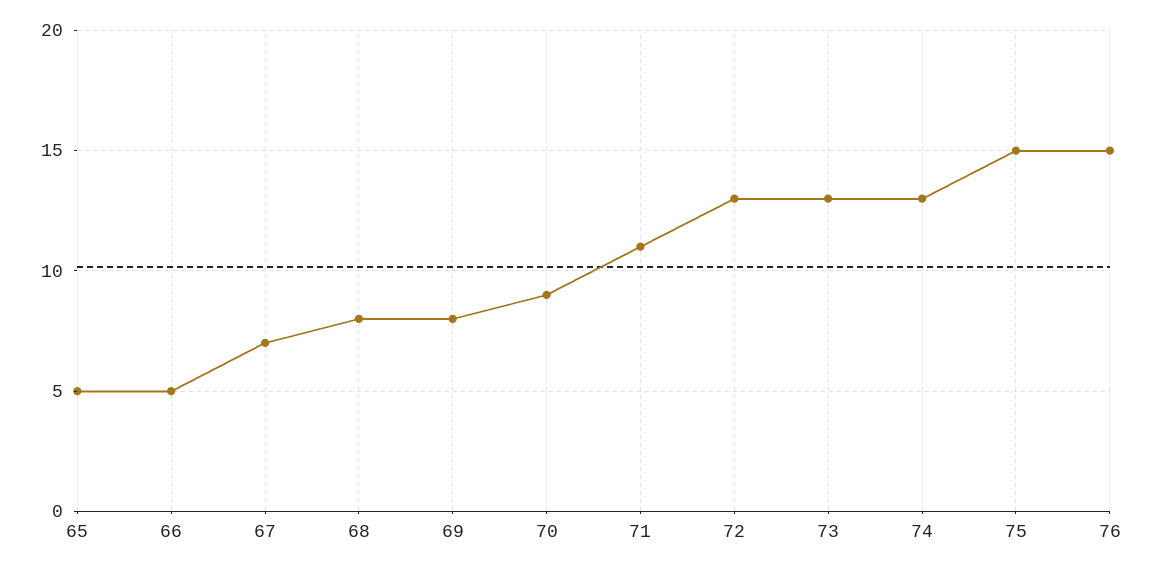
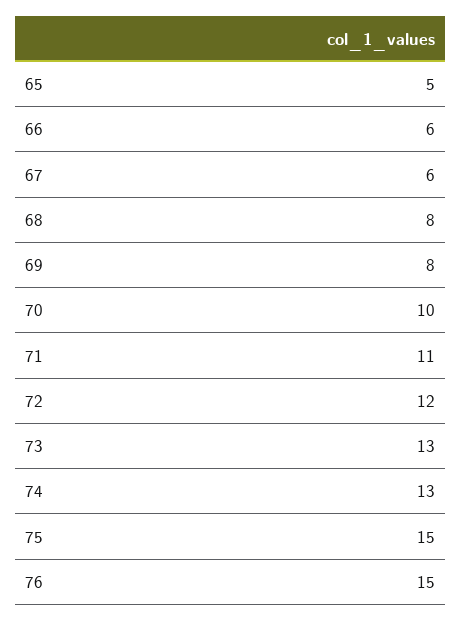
  {
    "65": 5,
-   "66": 5,
+   "66": 6,
-   "67": 7,
+   "67": 6,
    "68": 8,
    "69": 8,
-   "70": 9,
+   "70": 10,
    "71": 11,
-   "72": 13,
+   "72": 12,
    "73": 13,
    "74": 13,
    "75": 15,
    "76": 15
  }

